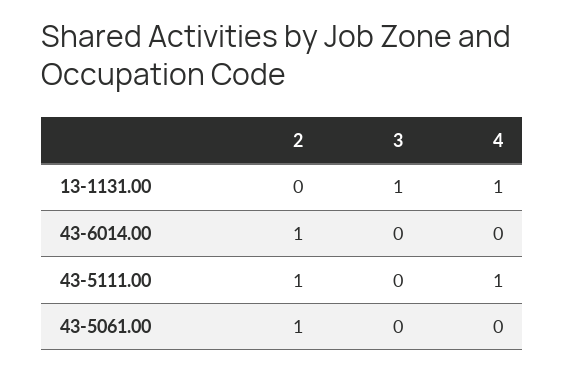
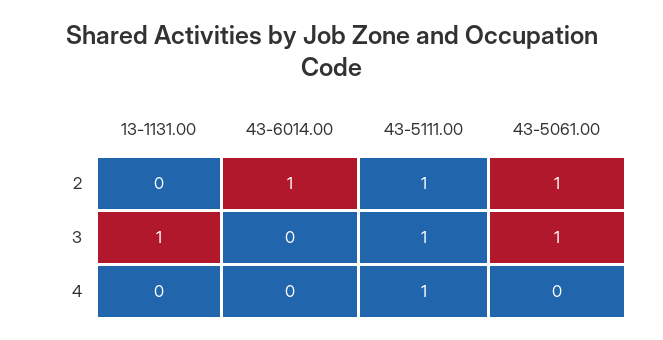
  {
    "2": {
      "13-1131.00": 0,
      "43-6014.00": 1,
      "43-5111.00": 1,
      "43-5061.00": 1
    },
    "3": {
      "13-1131.00": 1,
      "43-6014.00": 0,
-     "43-5111.00": 0,
+     "43-5111.00": 1,
-     "43-5061.00": 0
+     "43-5061.00": 1
    },
    "4": {
-     "13-1131.00": 1,
+     "13-1131.00": 0,
      "43-6014.00": 0,
      "43-5111.00": 1,
      "43-5061.00": 0
    }
  }

